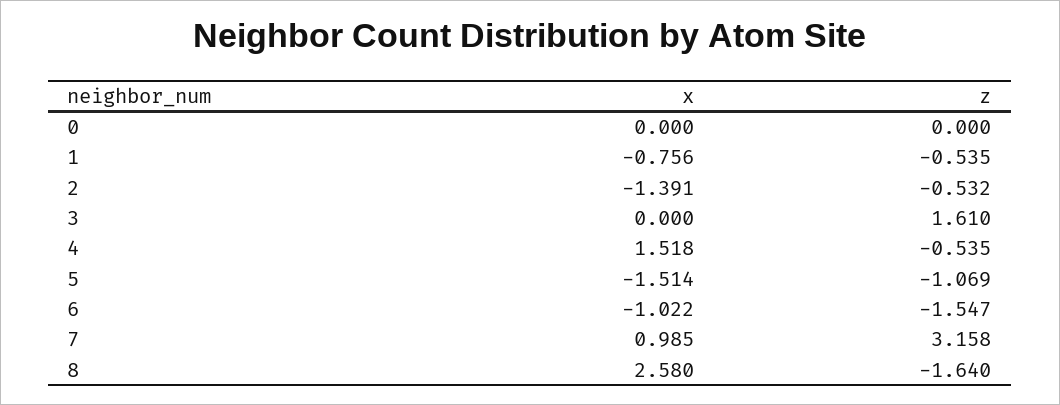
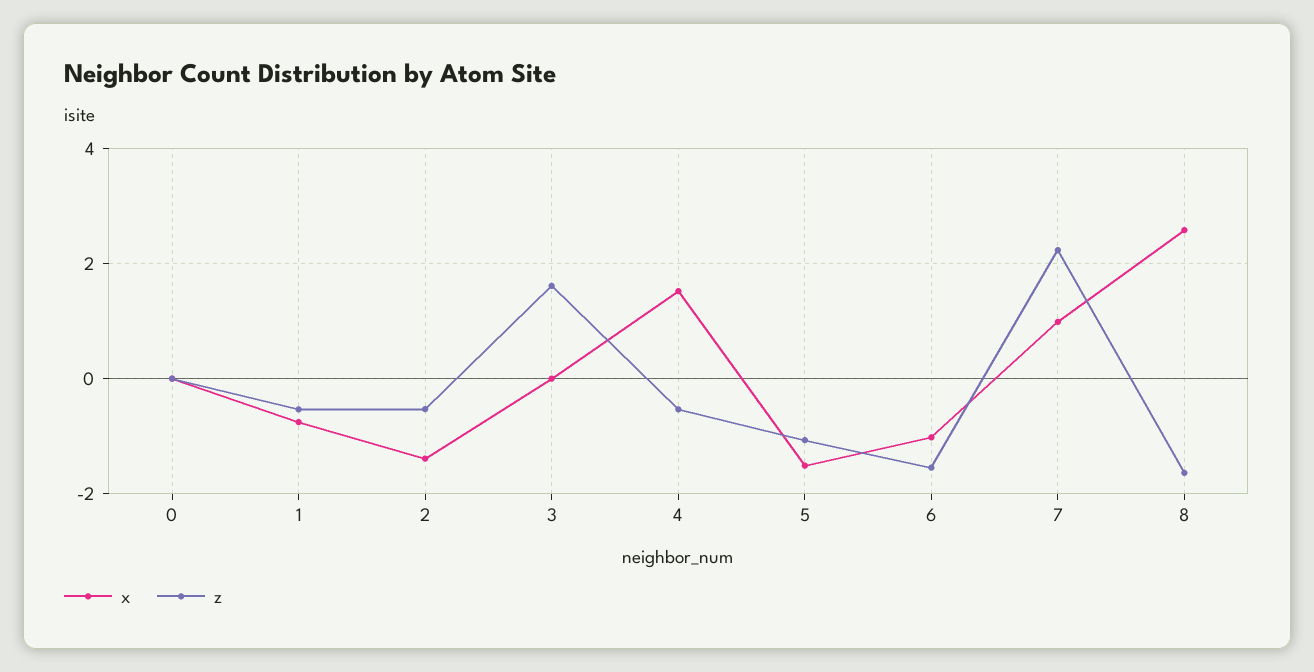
  {
    "x": {
      "0": 0,
      "1": -0.756,
      "2": -1.391,
      "3": 0,
      "4": 1.518,
      "5": -1.514,
      "6": -1.022,
      "7": 0.985,
      "8": 2.58
    },
    "z": {
      "0": 0,
      "1": -0.535,
      "2": -0.532,
      "3": 1.61,
      "4": -0.535,
      "5": -1.069,
      "6": -1.547,
-     "7": 3.158,
+     "7": 2.2,
      "8": -1.64
    }
  }

